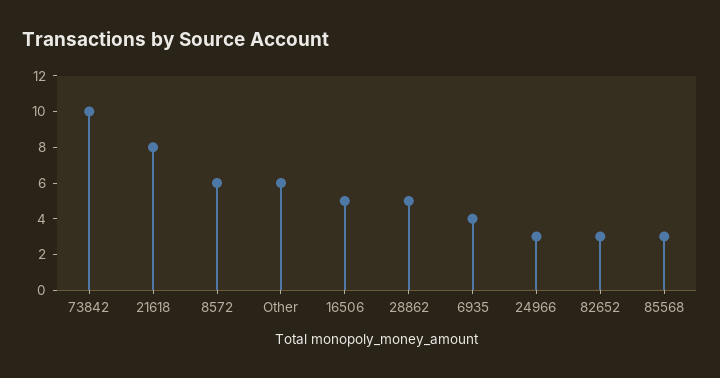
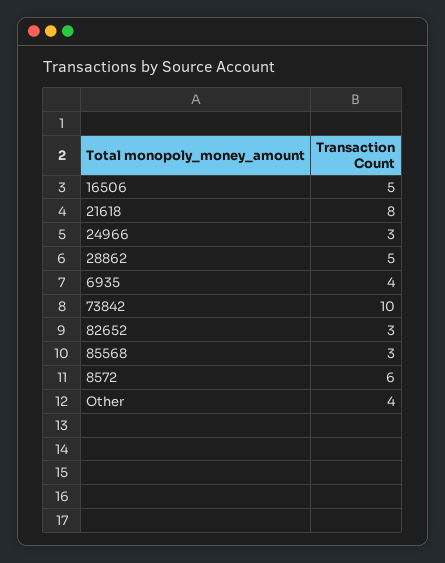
  {
    "73842": 10,
    "21618": 8,
    "8572": 6,
-   "Other": 6,
+   "Other": 4,
    "16506": 5,
    "28862": 5,
    "6935": 4,
    "24966": 3,
    "82652": 3,
    "85568": 3
  }

